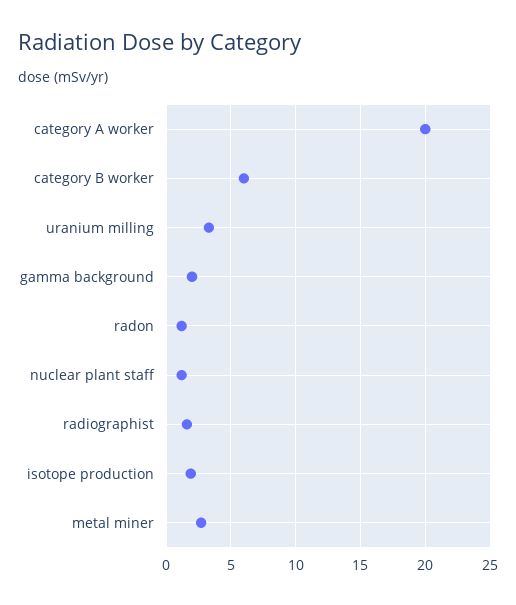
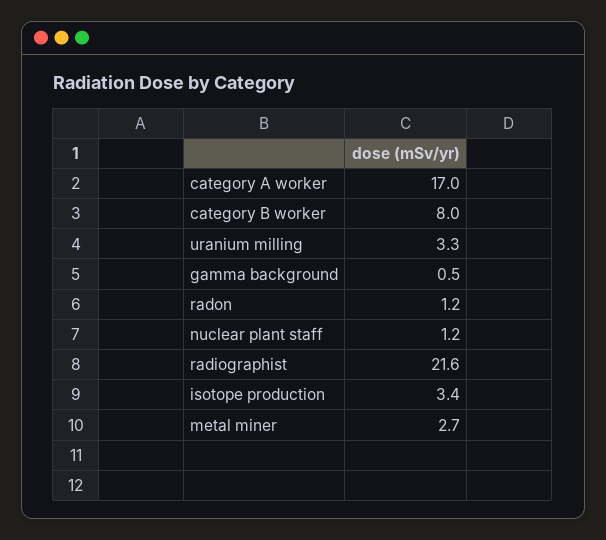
  {
-   "category A worker": 20,
+   "category A worker": 17,
-   "category B worker": 6,
+   "category B worker": 8,
    "uranium milling": 3.3,
-   "gamma background": 2,
+   "gamma background": 0.5,
    "radon": 1.2,
    "nuclear plant staff": 1.2,
-   "radiographist": 1.5,
+   "radiographist": 21.6,
-   "isotope production": 2,
+   "isotope production": 3.4,
    "metal miner": 2.7
  }

